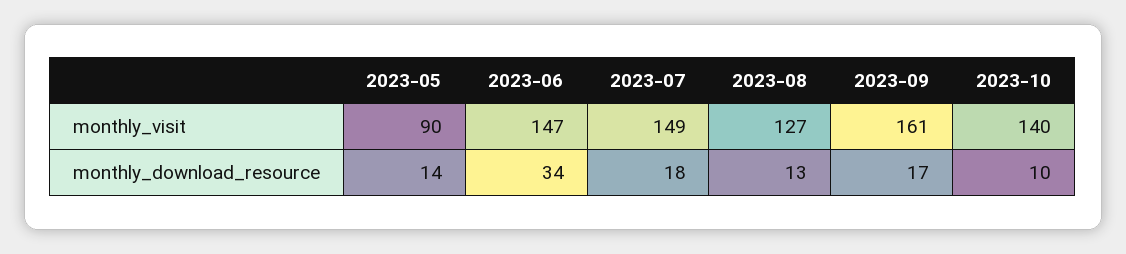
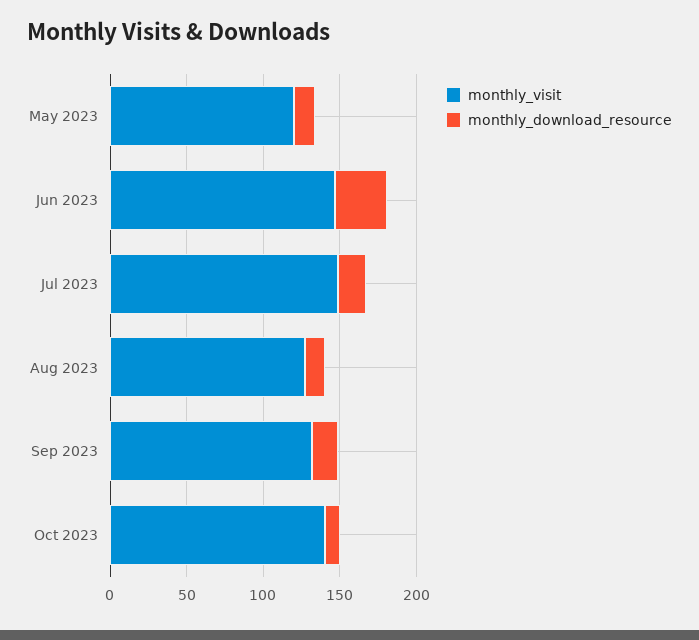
  {
    "monthly_visit": {
-     "2023-05": 90,
+     "2023-05": 120,
      "2023-06": 147,
      "2023-07": 149,
      "2023-08": 127,
-     "2023-09": 161,
+     "2023-09": 130,
      "2023-10": 140
    },
    "monthly_download_resource": {
      "2023-05": 14,
      "2023-06": 34,
      "2023-07": 18,
      "2023-08": 13,
      "2023-09": 17,
      "2023-10": 10
    }
  }

